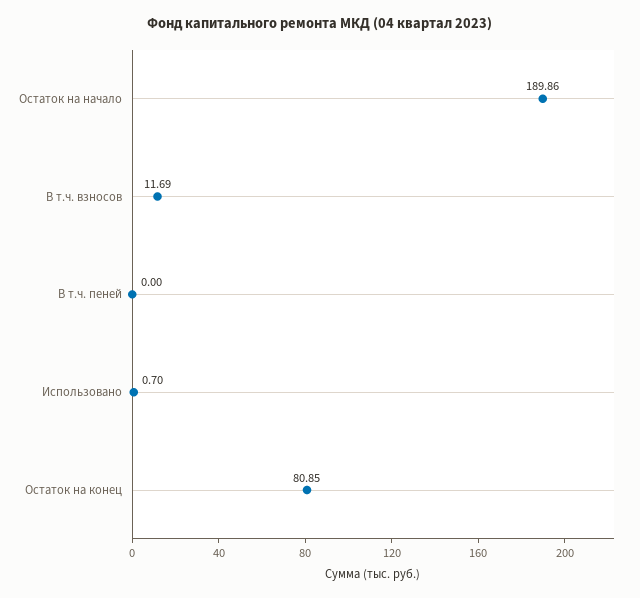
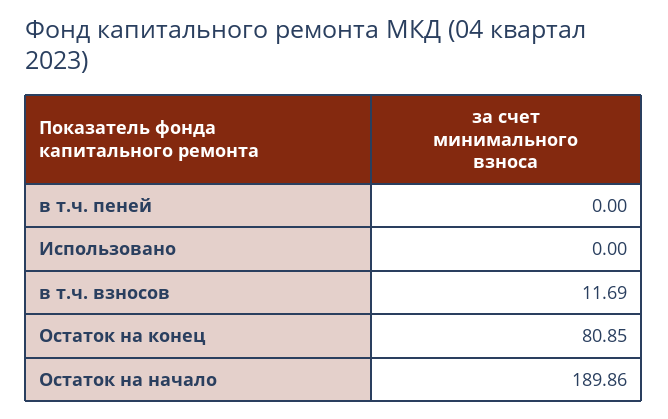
  {
    "Остаток на начало": 189.86,
    "В т.ч. взносов": 11.69,
    "В т.ч. пеней": 0,
-   "Использовано": 0.7,
+   "Использовано": 0,
    "Остаток на конец": 80.85
  }

